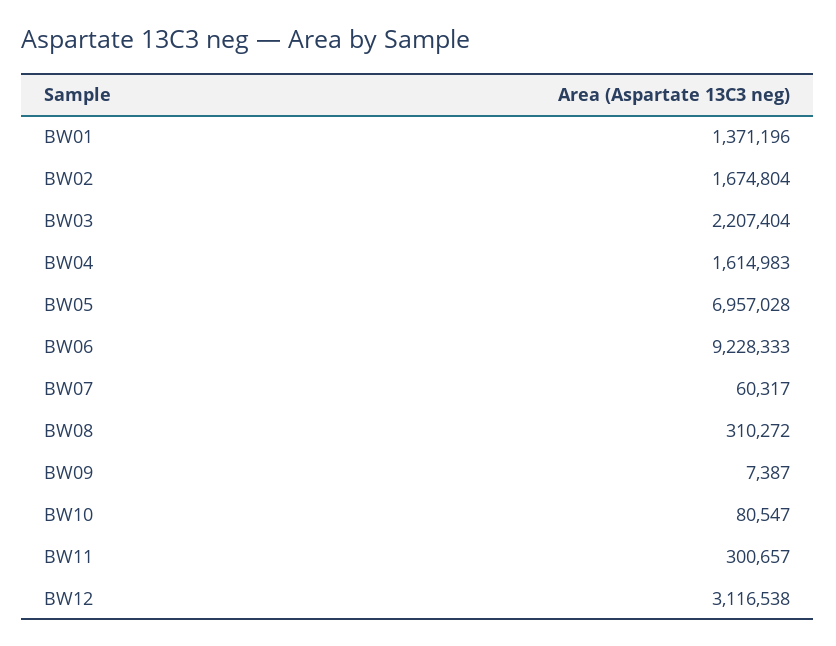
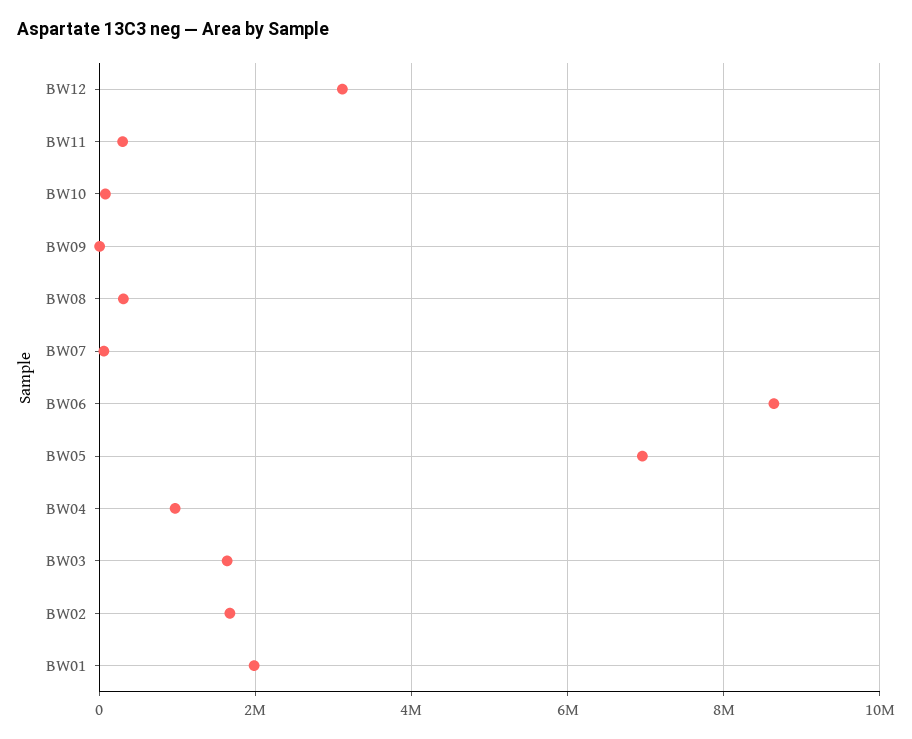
  {
-   "BW01": 1371196,
+   "BW01": 2000000,
    "BW02": 1674804,
-   "BW03": 2207404,
+   "BW03": 1600000,
-   "BW04": 1614983,
+   "BW04": 1000000,
    "BW05": 6957028,
-   "BW06": 9228333,
+   "BW06": 8600000,
    "BW07": 60317,
    "BW08": 310272,
    "BW09": 7387,
    "BW10": 80547,
    "BW11": 300657,
    "BW12": 3116538
  }

